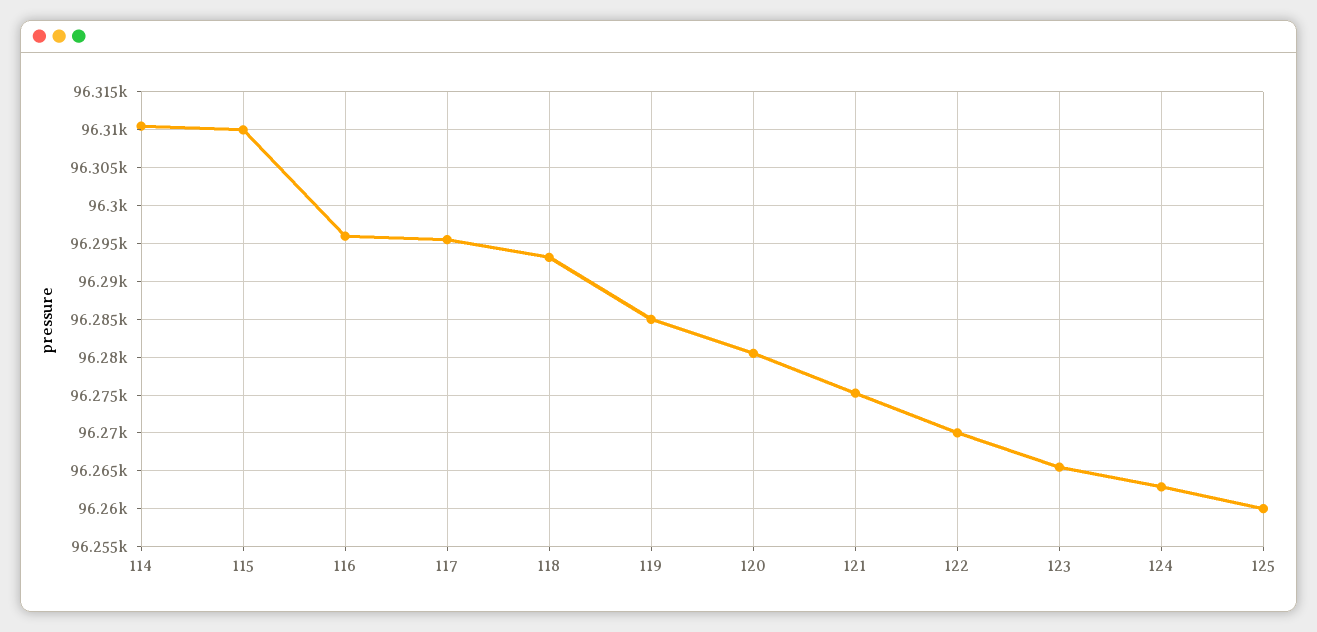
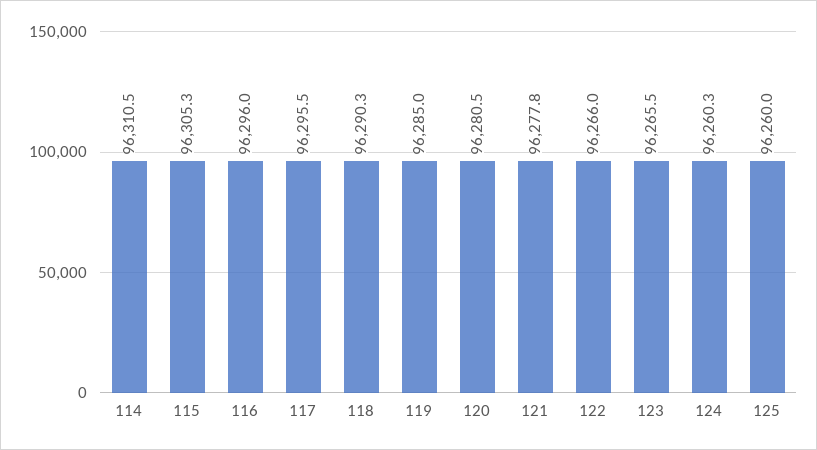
  {
    "114": 96310.5,
-   "115": 96310,
+   "115": 96305.3,
    "116": 96296,
    "117": 96295.5,
-   "118": 96293,
+   "118": 96290.3,
    "119": 96285,
    "120": 96280.5,
-   "121": 96275,
+   "121": 96277.8,
-   "122": 96270,
+   "122": 96266,
    "123": 96265.5,
-   "124": 96263,
+   "124": 96260.3,
    "125": 96260
  }

